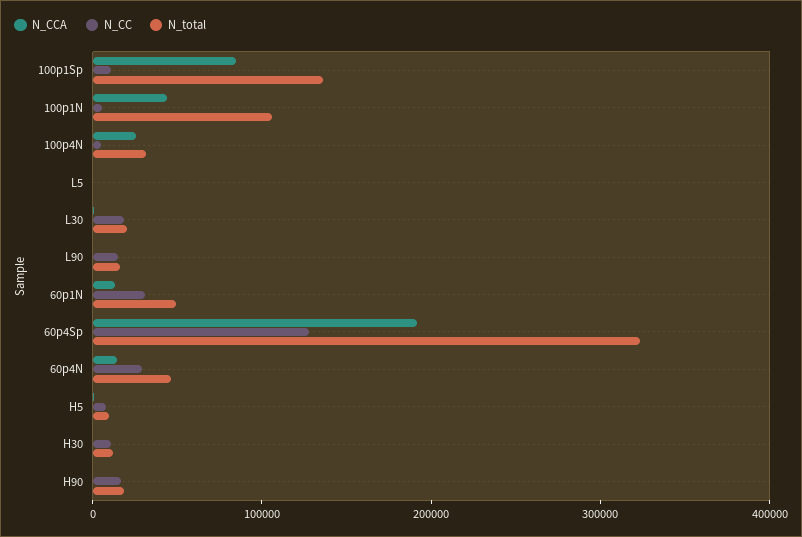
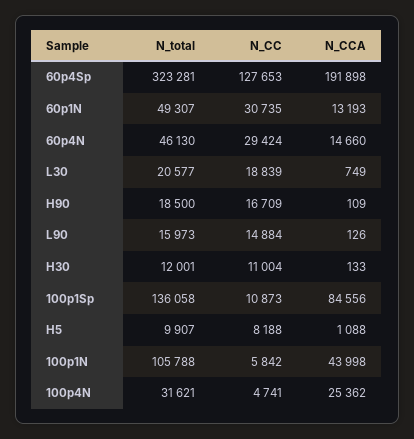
  {
    "N_CCA": {
      "100p1Sp": 84556,
      "100p1N": 43998,
      "100p4N": 25362,
-     "L5": 0,
      "L30": 749,
      "L90": 126,
      "60p1N": 13193,
      "60p4Sp": 191898,
      "60p4N": 14660,
      "H5": 1088,
      "H30": 133,
      "H90": 109
    },
    "N_CC": {
      "100p1Sp": 10873,
      "100p1N": 5842,
      "100p4N": 4741,
-     "L5": 0,
      "L30": 18839,
      "L90": 14884,
      "60p1N": 30735,
      "60p4Sp": 127653,
      "60p4N": 29424,
      "H5": 8188,
      "H30": 11004,
      "H90": 16709
    },
    "N_total": {
      "100p1Sp": 136058,
      "100p1N": 105788,
      "100p4N": 31621,
-     "L5": 0,
      "L30": 20577,
      "L90": 15973,
      "60p1N": 49307,
      "60p4Sp": 323281,
      "60p4N": 46130,
      "H5": 9907,
      "H30": 12001,
      "H90": 18500
    }
  }

